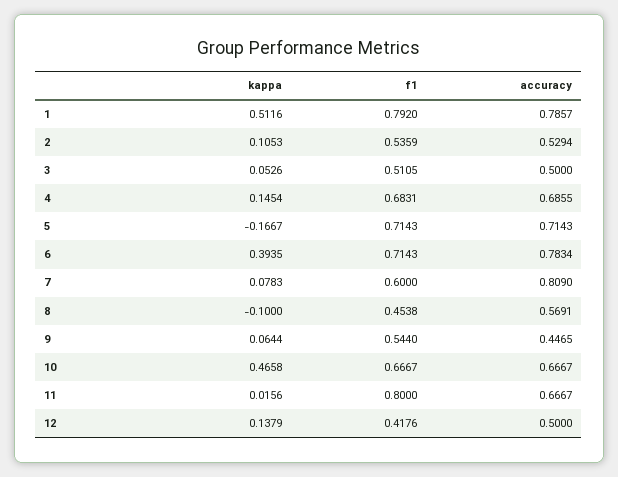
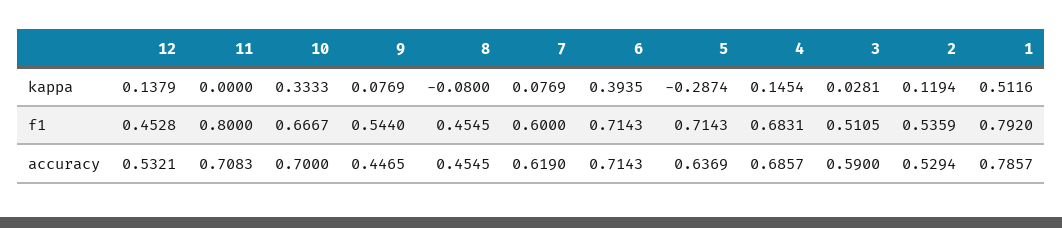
  {
    "kappa": {
      "1": 0.5116,
-     "2": 0.1053,
+     "2": 0.1194,
-     "3": 0.0526,
+     "3": 0.0281,
      "4": 0.1454,
-     "5": -0.1667,
+     "5": -0.2874,
      "6": 0.3935,
-     "7": 0.0783,
+     "7": 0.0769,
-     "8": -0.1,
+     "8": -0.08,
-     "9": 0.0644,
+     "9": 0.0769,
-     "10": 0.4658,
+     "10": 0.3333,
-     "11": 0.0156,
+     "11": 0,
      "12": 0.1379
    },
    "f1": {
      "1": 0.792,
      "2": 0.5359,
      "3": 0.5105,
      "4": 0.6831,
      "5": 0.7143,
      "6": 0.7143,
      "7": 0.6,
-     "8": 0.4538,
+     "8": 0.4545,
      "9": 0.544,
      "10": 0.6667,
      "11": 0.8,
-     "12": 0.4176
+     "12": 0.4528
    },
    "accuracy": {
      "1": 0.7857,
      "2": 0.5294,
-     "3": 0.5,
+     "3": 0.59,
-     "4": 0.6855,
+     "4": 0.6857,
-     "5": 0.7143,
+     "5": 0.6369,
-     "6": 0.7834,
+     "6": 0.7143,
-     "7": 0.809,
+     "7": 0.619,
-     "8": 0.5691,
+     "8": 0.4545,
      "9": 0.4465,
-     "10": 0.6667,
+     "10": 0.7,
-     "11": 0.6667,
+     "11": 0.7083,
-     "12": 0.5
+     "12": 0.5321
    }
  }

